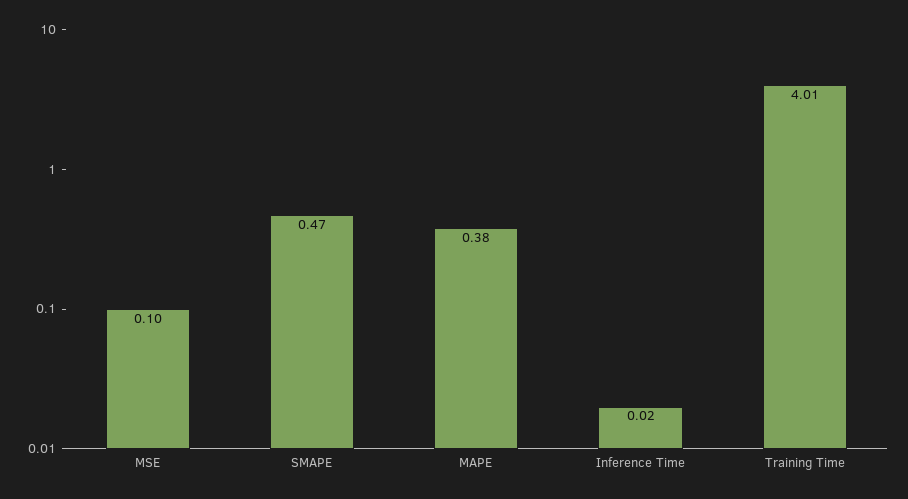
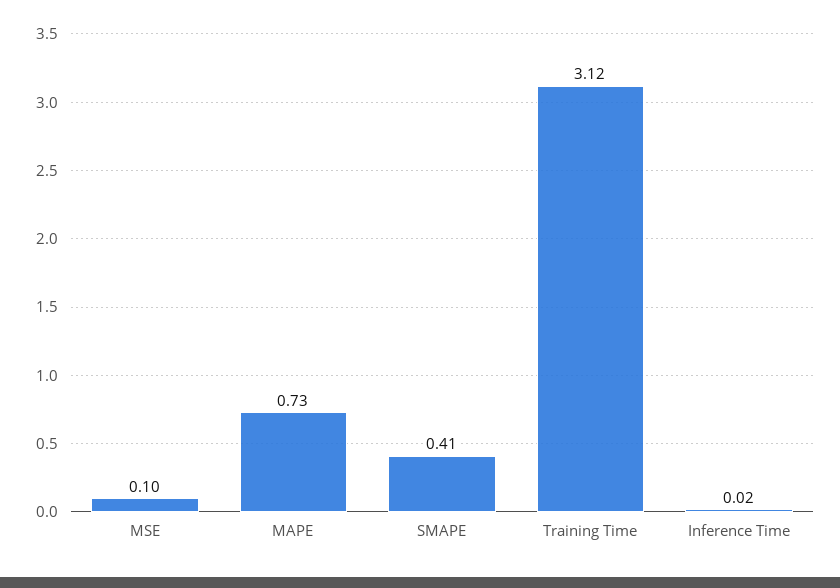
  {
    "MSE": 0.1,
-   "SMAPE": 0.47,
+   "SMAPE": 0.41,
-   "MAPE": 0.38,
+   "MAPE": 0.73,
    "Inference Time": 0.02,
-   "Training Time": 4.01
+   "Training Time": 3.12
  }

